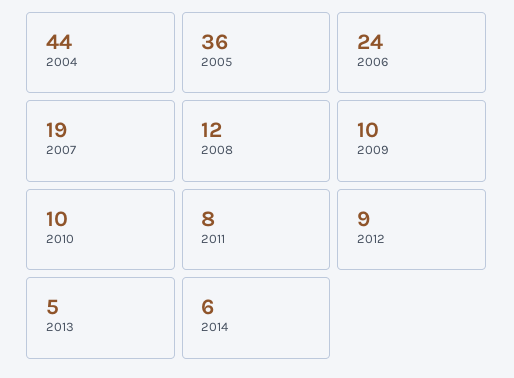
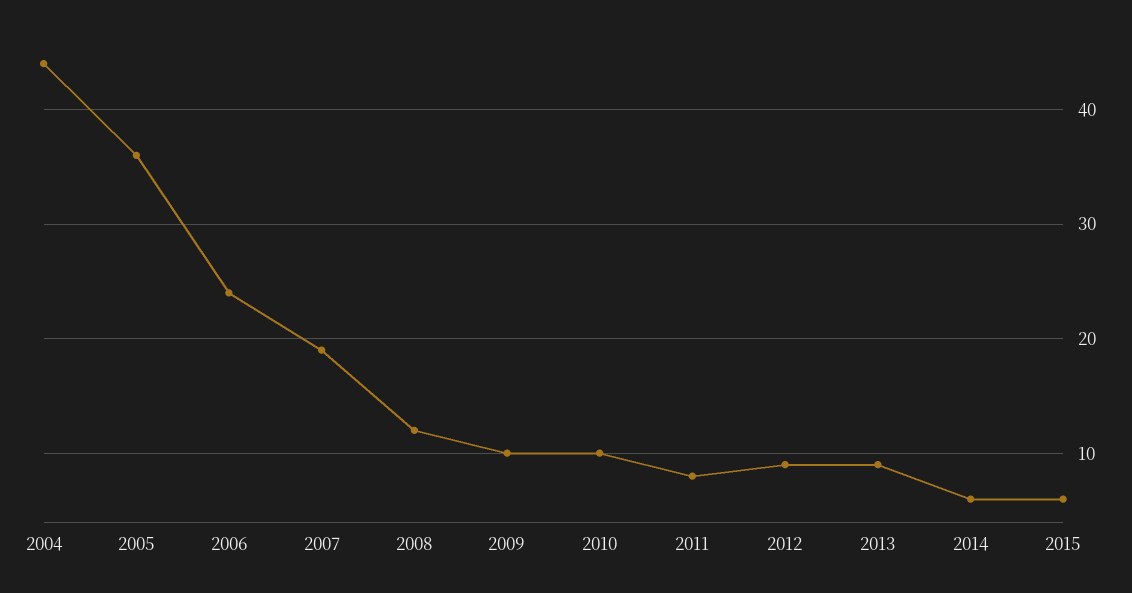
  {
    "2004": 44,
    "2005": 36,
    "2006": 24,
    "2007": 19,
    "2008": 12,
    "2009": 10,
    "2010": 10,
    "2011": 8,
    "2012": 9,
-   "2013": 5,
+   "2013": 9,
-   "2014": 6
+   "2014": 6,
+   "2015": 6
  }

